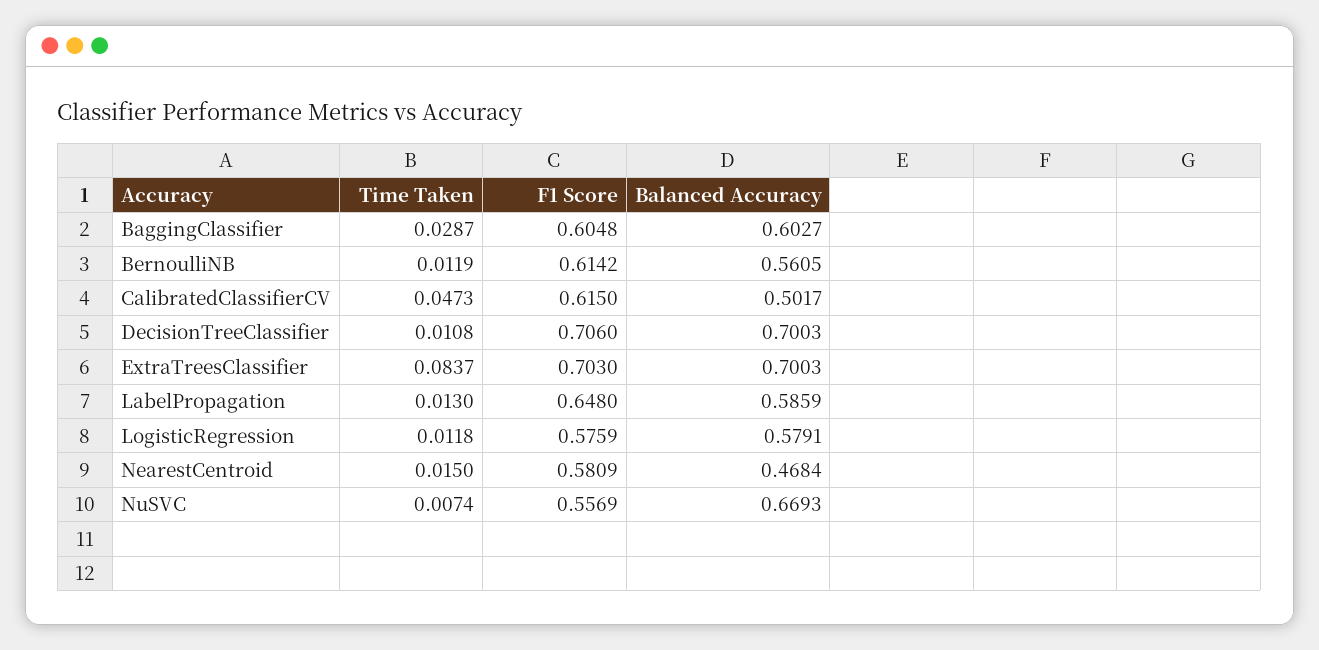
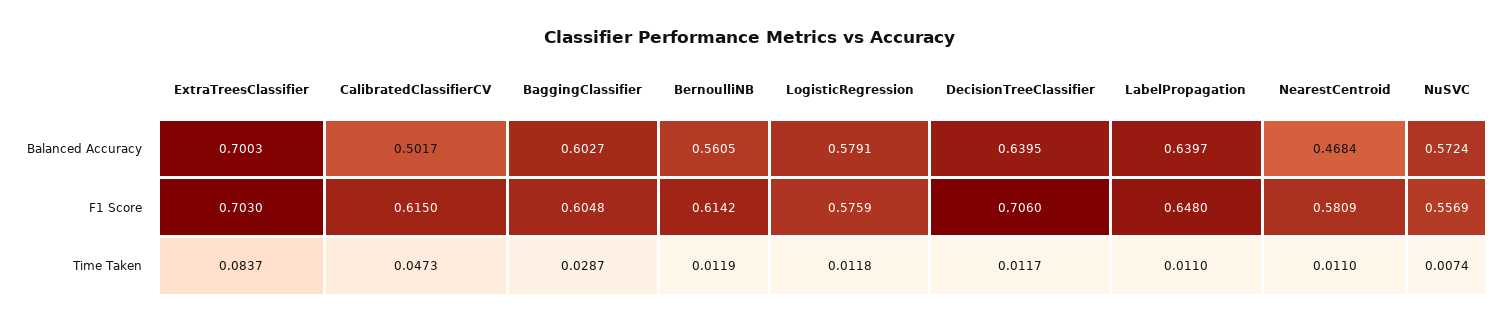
  {
    "Time Taken": {
      "BaggingClassifier": 0.0287,
      "BernoulliNB": 0.0119,
      "CalibratedClassifierCV": 0.0473,
-     "DecisionTreeClassifier": 0.0108,
+     "DecisionTreeClassifier": 0.0117,
      "ExtraTreesClassifier": 0.0837,
-     "LabelPropagation": 0.013,
+     "LabelPropagation": 0.011,
      "LogisticRegression": 0.0118,
-     "NearestCentroid": 0.015,
+     "NearestCentroid": 0.011,
      "NuSVC": 0.0074
    },
    "F1 Score": {
      "BaggingClassifier": 0.6048,
      "BernoulliNB": 0.6142,
      "CalibratedClassifierCV": 0.615,
      "DecisionTreeClassifier": 0.706,
      "ExtraTreesClassifier": 0.703,
      "LabelPropagation": 0.648,
      "LogisticRegression": 0.5759,
      "NearestCentroid": 0.5809,
      "NuSVC": 0.5569
    },
    "Balanced Accuracy": {
      "BaggingClassifier": 0.6027,
      "BernoulliNB": 0.5605,
      "CalibratedClassifierCV": 0.5017,
-     "DecisionTreeClassifier": 0.7003,
+     "DecisionTreeClassifier": 0.6395,
      "ExtraTreesClassifier": 0.7003,
-     "LabelPropagation": 0.5859,
+     "LabelPropagation": 0.6397,
      "LogisticRegression": 0.5791,
      "NearestCentroid": 0.4684,
-     "NuSVC": 0.6693
+     "NuSVC": 0.5724
    }
  }

